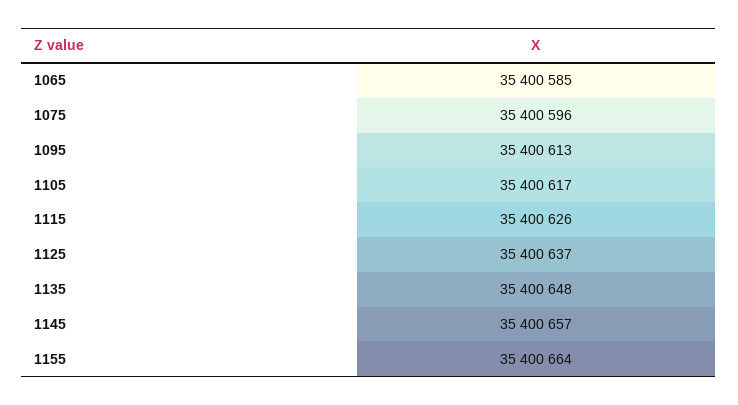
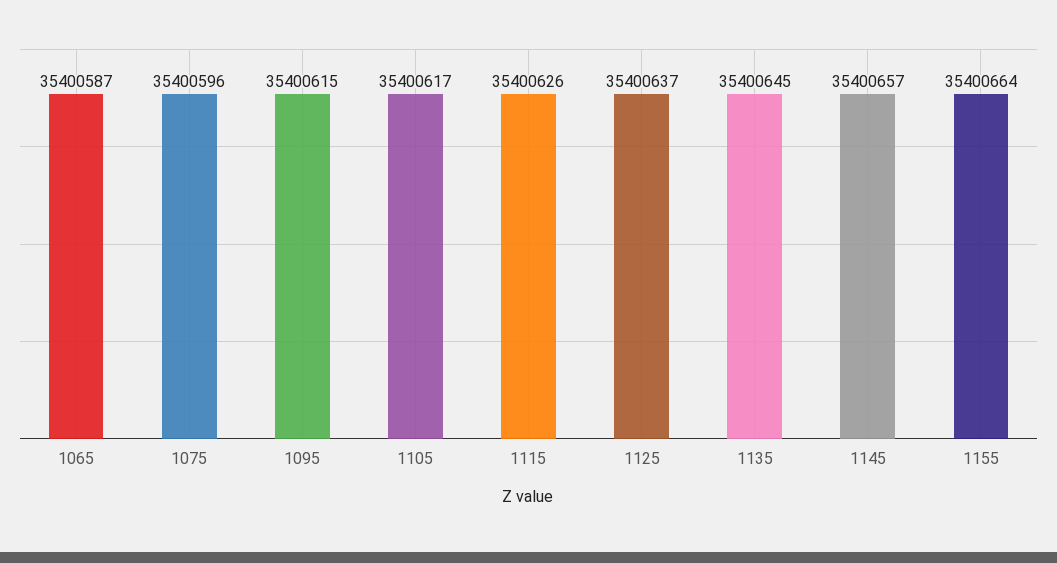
  {
-   "1065": 35400585,
+   "1065": 35400587,
    "1075": 35400596,
-   "1095": 35400613,
+   "1095": 35400615,
    "1105": 35400617,
    "1115": 35400626,
    "1125": 35400637,
-   "1135": 35400648,
+   "1135": 35400645,
    "1145": 35400657,
    "1155": 35400664
  }

